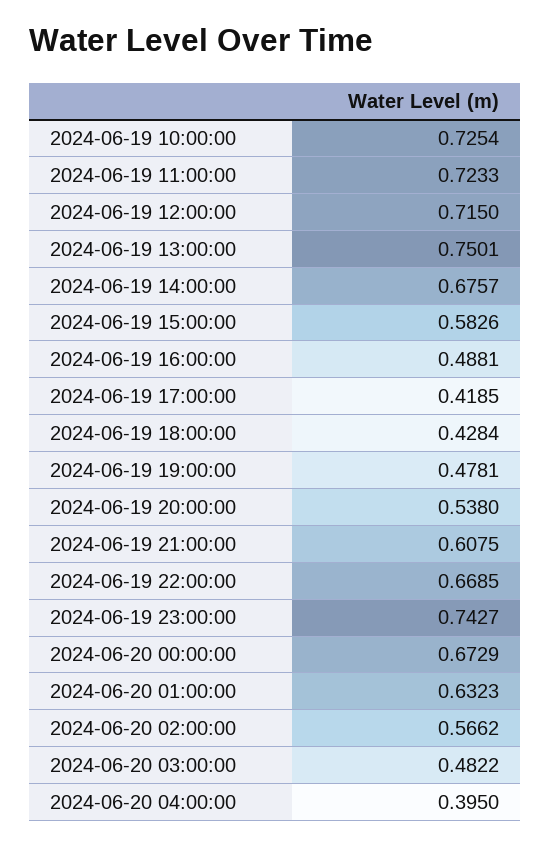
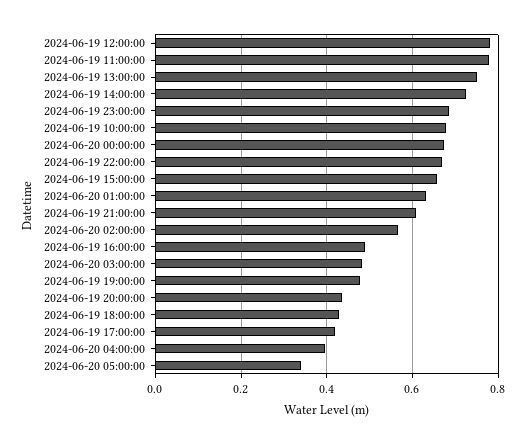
  {
-   "2024-06-19 10:00:00": 0.7254,
+   "2024-06-19 10:00:00": 0.68,
-   "2024-06-19 11:00:00": 0.7233,
+   "2024-06-19 11:00:00": 0.78,
-   "2024-06-19 12:00:00": 0.715,
+   "2024-06-19 12:00:00": 0.78,
    "2024-06-19 13:00:00": 0.7501,
-   "2024-06-19 14:00:00": 0.6757,
+   "2024-06-19 14:00:00": 0.72,
-   "2024-06-19 15:00:00": 0.5826,
+   "2024-06-19 15:00:00": 0.66,
    "2024-06-19 16:00:00": 0.4881,
    "2024-06-19 17:00:00": 0.4185,
    "2024-06-19 18:00:00": 0.4284,
    "2024-06-19 19:00:00": 0.4781,
-   "2024-06-19 20:00:00": 0.538,
+   "2024-06-19 20:00:00": 0.44,
    "2024-06-19 21:00:00": 0.6075,
    "2024-06-19 22:00:00": 0.6685,
-   "2024-06-19 23:00:00": 0.7427,
+   "2024-06-19 23:00:00": 0.68,
    "2024-06-20 00:00:00": 0.6729,
    "2024-06-20 01:00:00": 0.6323,
    "2024-06-20 02:00:00": 0.5662,
    "2024-06-20 03:00:00": 0.4822,
-   "2024-06-20 04:00:00": 0.395
+   "2024-06-20 04:00:00": 0.395,
+   "2024-06-20 05:00:00": 0.34
  }

